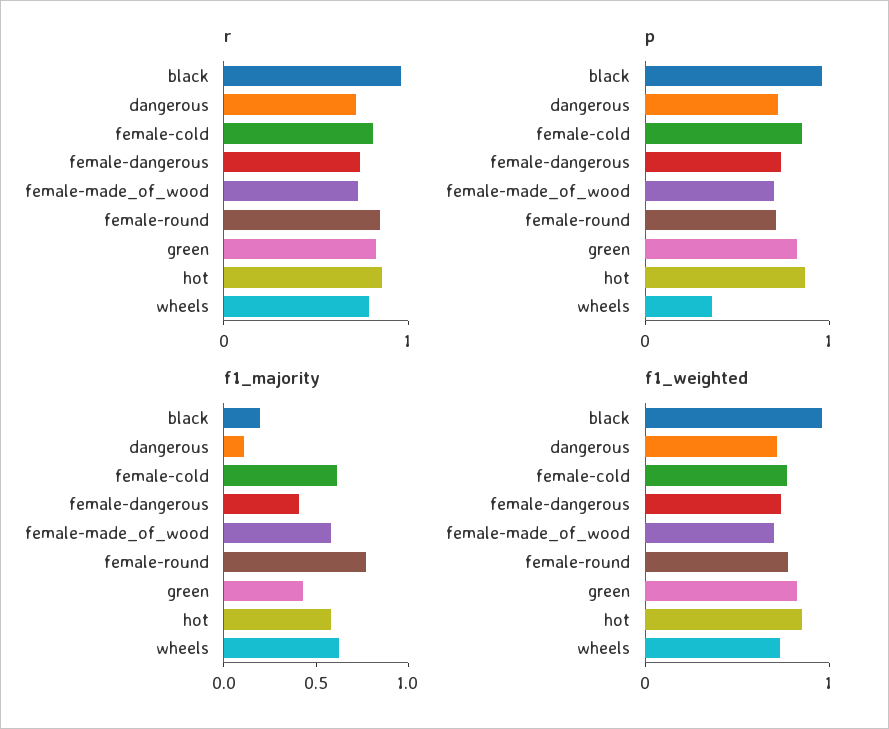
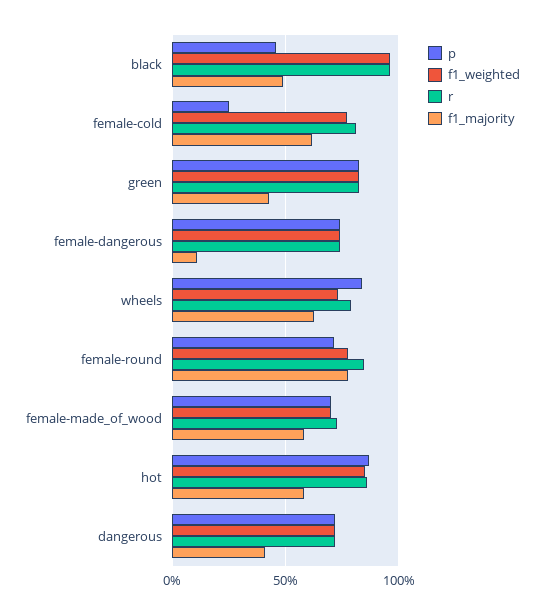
  {
    "r": {
      "black": 0.95,
      "dangerous": 0.7,
      "female-cold": 0.8,
      "female-dangerous": 0.75,
      "female-made_of_wood": 0.75,
      "female-round": 0.85,
      "green": 0.8,
      "hot": 0.85,
      "wheels": 0.8
    },
    "p": {
-     "black": 1,
+     "black": 0.45,
      "dangerous": 0.7,
-     "female-cold": 0.8,
+     "female-cold": 0.25,
      "female-dangerous": 0.75,
      "female-made_of_wood": 0.7,
      "female-round": 0.7,
      "green": 0.8,
      "hot": 0.85,
-     "wheels": 0.4
+     "wheels": 0.85
    },
    "f1_majority": {
-     "black": 0.2,
+     "black": 0.5,
-     "dangerous": 0.1,
+     "dangerous": 0.4,
      "female-cold": 0.6,
-     "female-dangerous": 0.4,
+     "female-dangerous": 0.1,
      "female-made_of_wood": 0.6,
      "female-round": 0.75,
      "green": 0.45,
      "hot": 0.6,
      "wheels": 0.65
    },
    "f1_weighted": {
      "black": 0.95,
      "dangerous": 0.7,
      "female-cold": 0.75,
      "female-dangerous": 0.75,
      "female-made_of_wood": 0.7,
      "female-round": 0.75,
      "green": 0.8,
      "hot": 0.85,
      "wheels": 0.75
    }
  }

